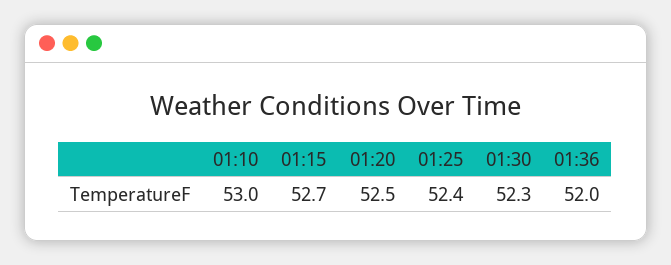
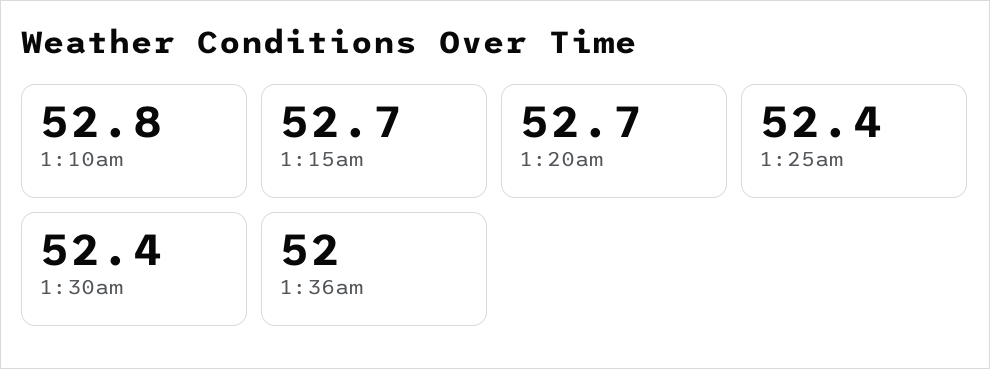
  {
-   "01:10": 53,
+   "01:10": 52.8,
    "01:15": 52.7,
-   "01:20": 52.5,
+   "01:20": 52.7,
    "01:25": 52.4,
-   "01:30": 52.3,
+   "01:30": 52.4,
    "01:36": 52
  }

